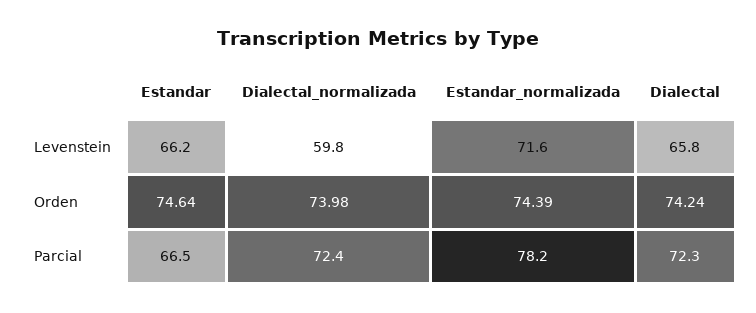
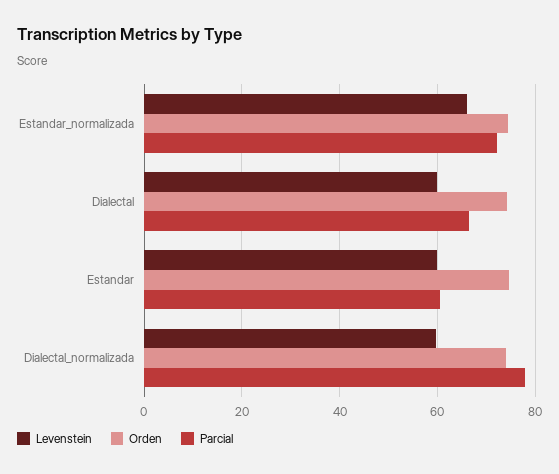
  {
    "Levenstein": {
-     "Estandar": 66.2,
+     "Estandar": 60,
      "Dialectal_normalizada": 59.8,
-     "Estandar_normalizada": 71.6,
+     "Estandar_normalizada": 66,
-     "Dialectal": 65.8
+     "Dialectal": 60
    },
    "Orden": {
      "Estandar": 74.64,
      "Dialectal_normalizada": 73.98,
      "Estandar_normalizada": 74.39,
      "Dialectal": 74.24
    },
    "Parcial": {
-     "Estandar": 66.5,
+     "Estandar": 60,
-     "Dialectal_normalizada": 72.4,
+     "Dialectal_normalizada": 78,
-     "Estandar_normalizada": 78.2,
+     "Estandar_normalizada": 72,
-     "Dialectal": 72.3
+     "Dialectal": 66
    }
  }

